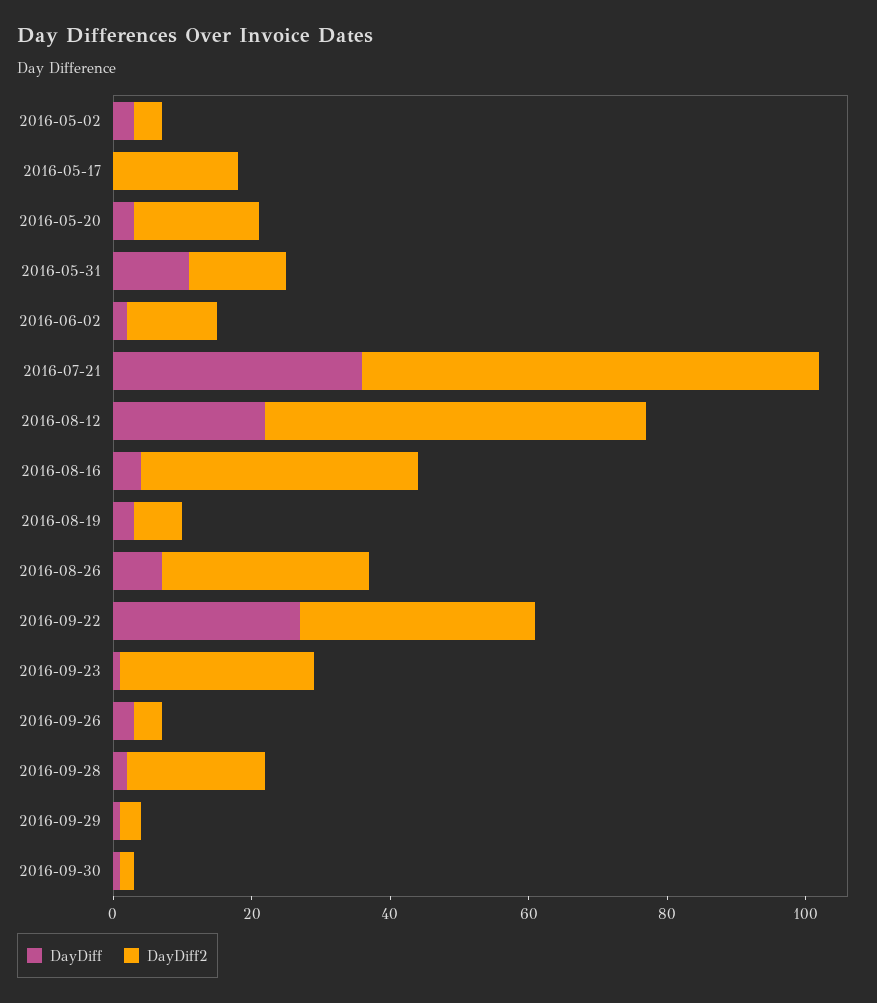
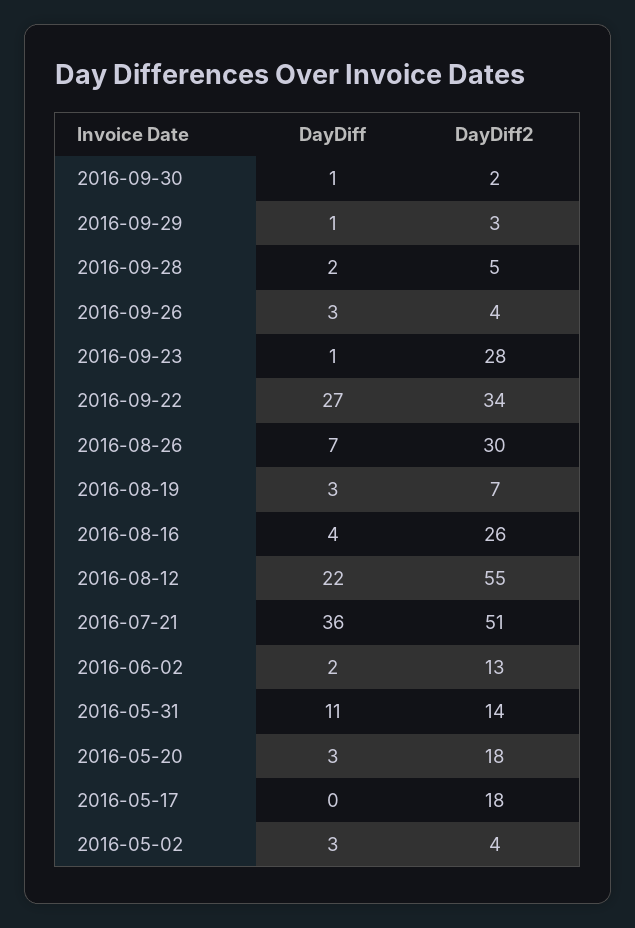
  {
    "DayDiff": {
      "2016-05-02": 3,
      "2016-05-17": 0,
      "2016-05-20": 3,
      "2016-05-31": 11,
      "2016-06-02": 2,
      "2016-07-21": 36,
      "2016-08-12": 22,
      "2016-08-16": 4,
      "2016-08-19": 3,
      "2016-08-26": 7,
      "2016-09-22": 27,
      "2016-09-23": 1,
      "2016-09-26": 3,
      "2016-09-28": 2,
      "2016-09-29": 1,
      "2016-09-30": 1
    },
    "DayDiff2": {
      "2016-05-02": 4,
      "2016-05-17": 18,
      "2016-05-20": 18,
      "2016-05-31": 14,
      "2016-06-02": 13,
-     "2016-07-21": 65,
+     "2016-07-21": 51,
      "2016-08-12": 55,
-     "2016-08-16": 40,
+     "2016-08-16": 26,
      "2016-08-19": 7,
      "2016-08-26": 30,
      "2016-09-22": 34,
      "2016-09-23": 28,
      "2016-09-26": 4,
-     "2016-09-28": 20,
+     "2016-09-28": 5,
      "2016-09-29": 3,
      "2016-09-30": 2
    }
  }

